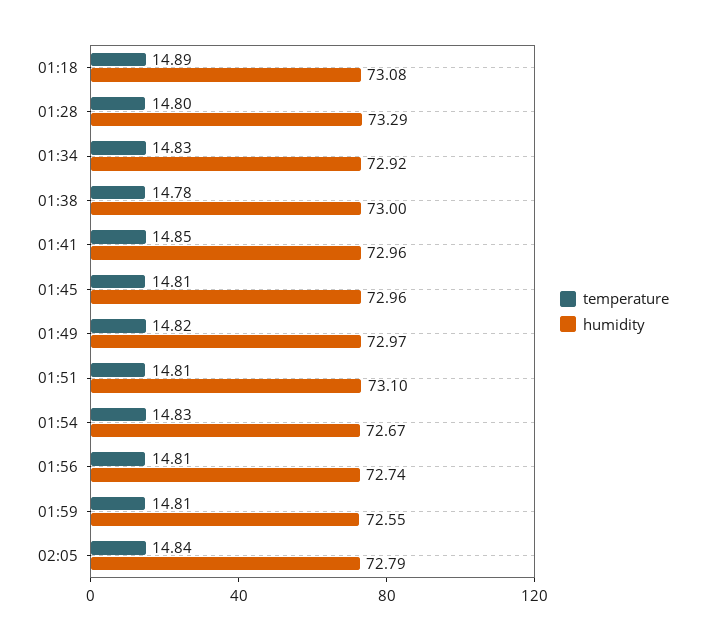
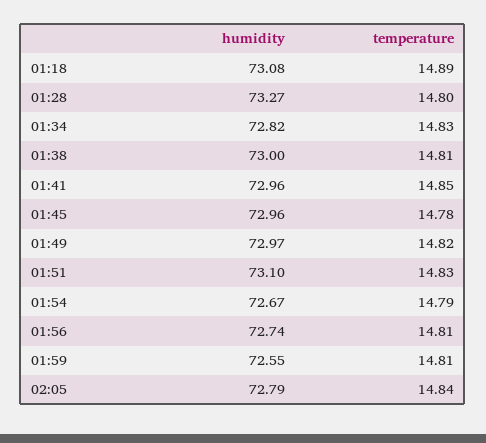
  {
    "temperature": {
      "01:18": 14.89,
      "01:28": 14.8,
      "01:34": 14.83,
-     "01:38": 14.78,
+     "01:38": 14.81,
      "01:41": 14.85,
-     "01:45": 14.81,
+     "01:45": 14.78,
      "01:49": 14.82,
-     "01:51": 14.81,
+     "01:51": 14.83,
-     "01:54": 14.83,
+     "01:54": 14.79,
      "01:56": 14.81,
      "01:59": 14.81,
      "02:05": 14.84
    },
    "humidity": {
      "01:18": 73.08,
-     "01:28": 73.29,
+     "01:28": 73.27,
-     "01:34": 72.92,
+     "01:34": 72.82,
      "01:38": 73,
      "01:41": 72.96,
      "01:45": 72.96,
      "01:49": 72.97,
      "01:51": 73.1,
      "01:54": 72.67,
      "01:56": 72.74,
      "01:59": 72.55,
      "02:05": 72.79
    }
  }

